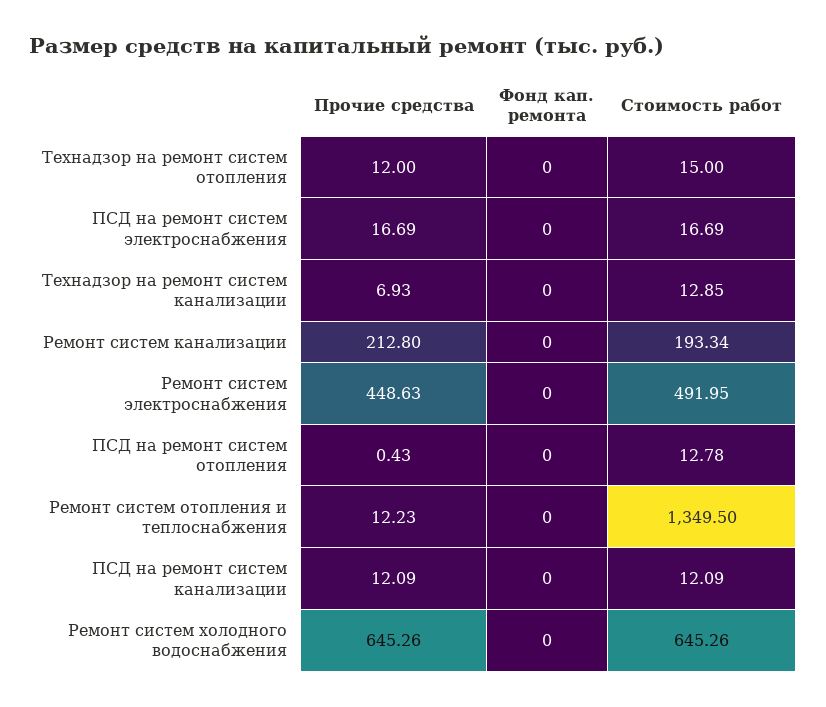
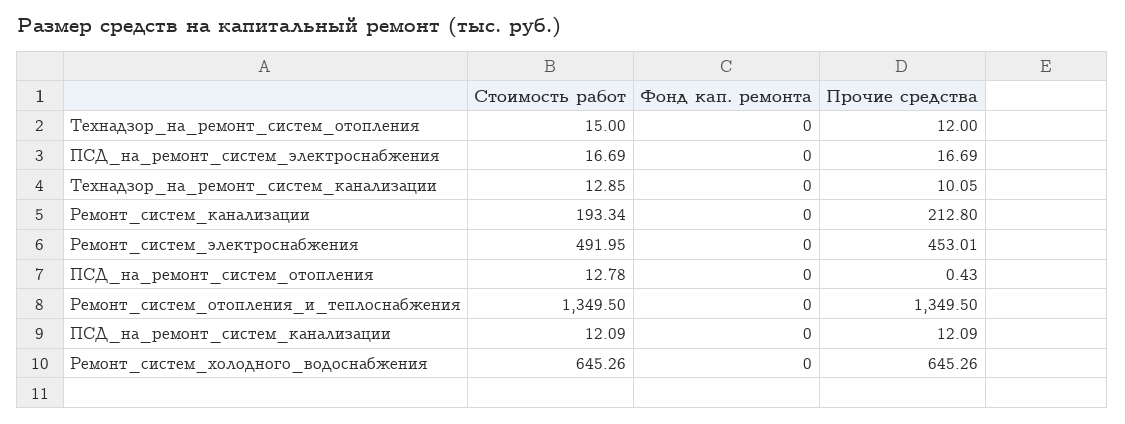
  {
    "Прочие средства": {
      "Технадзор на ремонт систем отопления": 12,
      "ПСД на ремонт систем электроснабжения": 16.69,
-     "Технадзор на ремонт систем канализации": 6.93,
+     "Технадзор на ремонт систем канализации": 10.05,
      "Ремонт систем канализации": 212.8,
-     "Ремонт систем электроснабжения": 448.63,
+     "Ремонт систем электроснабжения": 453.01,
      "ПСД на ремонт систем отопления": 0.43,
-     "Ремонт систем отопления и теплоснабжения": 12.23,
+     "Ремонт систем отопления и теплоснабжения": 1349.5,
      "ПСД на ремонт систем канализации": 12.09,
      "Ремонт систем холодного водоснабжения": 645.26
    },
    "Фонд кап. ремонта": {
      "Технадзор на ремонт систем отопления": 0,
      "ПСД на ремонт систем электроснабжения": 0,
      "Технадзор на ремонт систем канализации": 0,
      "Ремонт систем канализации": 0,
      "Ремонт систем электроснабжения": 0,
      "ПСД на ремонт систем отопления": 0,
      "Ремонт систем отопления и теплоснабжения": 0,
      "ПСД на ремонт систем канализации": 0,
      "Ремонт систем холодного водоснабжения": 0
    },
    "Стоимость работ": {
      "Технадзор на ремонт систем отопления": 15,
      "ПСД на ремонт систем электроснабжения": 16.69,
      "Технадзор на ремонт систем канализации": 12.85,
      "Ремонт систем канализации": 193.34,
      "Ремонт систем электроснабжения": 491.95,
      "ПСД на ремонт систем отопления": 12.78,
      "Ремонт систем отопления и теплоснабжения": 1349.5,
      "ПСД на ремонт систем канализации": 12.09,
      "Ремонт систем холодного водоснабжения": 645.26
    }
  }

